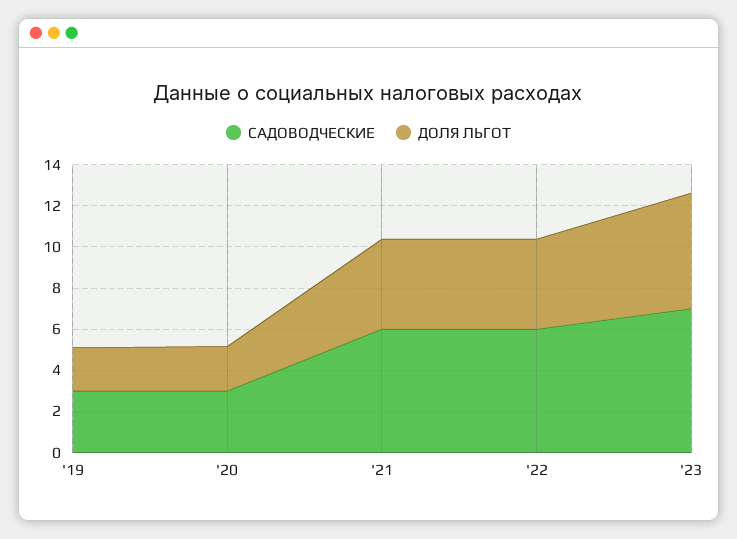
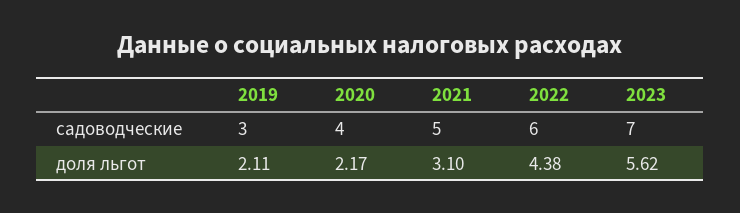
  {
    "САДОВОДЧЕСКИЕ": {
      "'19": 3,
-     "'20": 3,
+     "'20": 4,
-     "'21": 6,
+     "'21": 5,
      "'22": 6,
      "'23": 7
    },
    "ДОЛЯ ЛЬГОТ": {
      "'19": 2.11,
      "'20": 2.17,
-     "'21": 4.5,
+     "'21": 3.1,
      "'22": 4.38,
      "'23": 5.62
    }
  }

